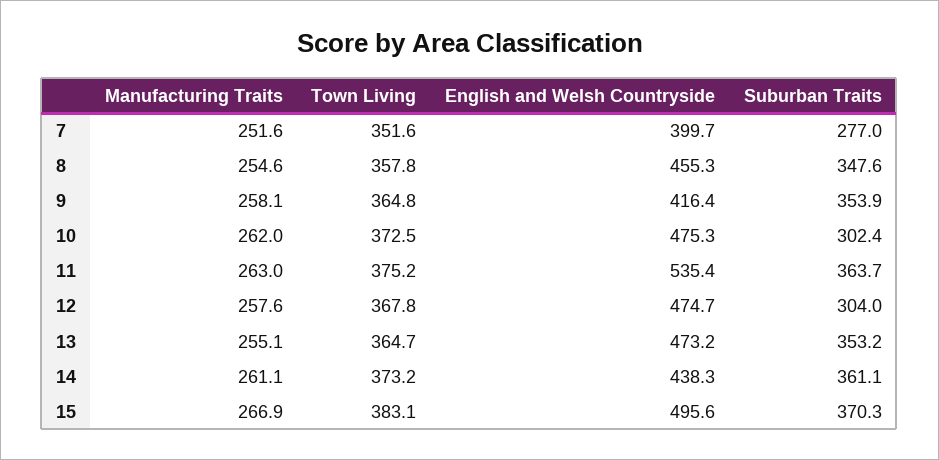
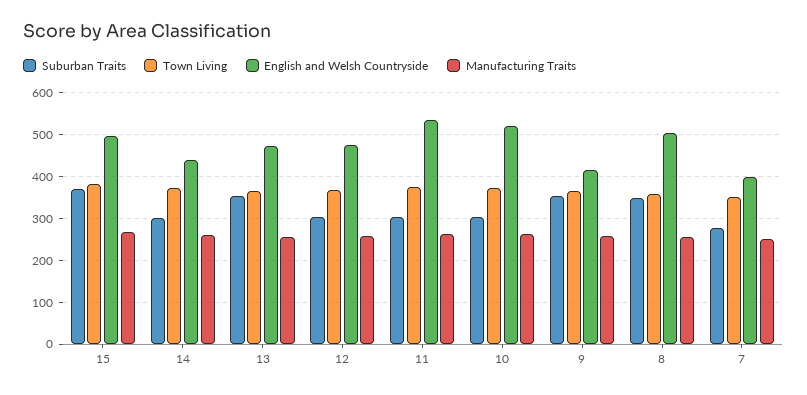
  {
    "Manufacturing Traits": {
      "7": 251.6,
      "8": 254.6,
      "9": 258.1,
      "10": 262,
      "11": 263,
      "12": 257.6,
      "13": 255.1,
      "14": 261.1,
      "15": 266.9
    },
    "Town Living": {
      "7": 351.6,
      "8": 357.8,
      "9": 364.8,
      "10": 372.5,
      "11": 375.2,
      "12": 367.8,
      "13": 364.7,
      "14": 373.2,
      "15": 383.1
    },
    "English and Welsh Countryside": {
      "7": 399.7,
-     "8": 455.3,
+     "8": 500,
      "9": 416.4,
-     "10": 475.3,
+     "10": 520,
      "11": 535.4,
      "12": 474.7,
      "13": 473.2,
      "14": 438.3,
      "15": 495.6
    },
    "Suburban Traits": {
      "7": 277,
      "8": 347.6,
      "9": 353.9,
      "10": 302.4,
-     "11": 363.7,
+     "11": 300,
      "12": 304,
      "13": 353.2,
-     "14": 361.1,
+     "14": 300,
      "15": 370.3
    }
  }

